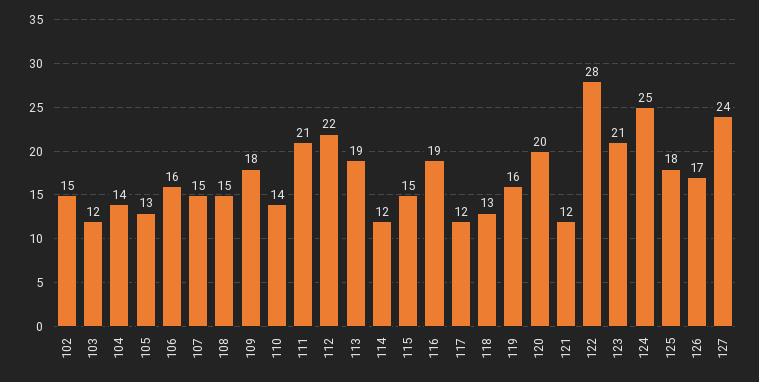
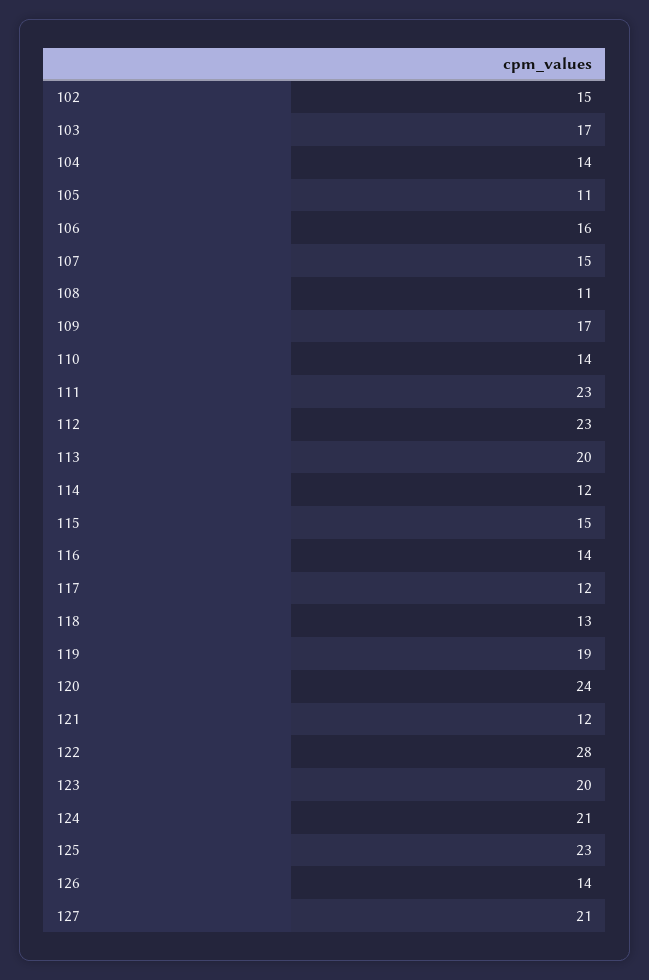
  {
    "102": 15,
-   "103": 12,
+   "103": 17,
    "104": 14,
-   "105": 13,
+   "105": 11,
    "106": 16,
    "107": 15,
-   "108": 15,
+   "108": 11,
-   "109": 18,
+   "109": 17,
    "110": 14,
-   "111": 21,
+   "111": 23,
-   "112": 22,
+   "112": 23,
-   "113": 19,
+   "113": 20,
    "114": 12,
    "115": 15,
-   "116": 19,
+   "116": 14,
    "117": 12,
    "118": 13,
-   "119": 16,
+   "119": 19,
-   "120": 20,
+   "120": 24,
    "121": 12,
    "122": 28,
-   "123": 21,
+   "123": 20,
-   "124": 25,
+   "124": 21,
-   "125": 18,
+   "125": 23,
-   "126": 17,
+   "126": 14,
-   "127": 24
+   "127": 21
  }

